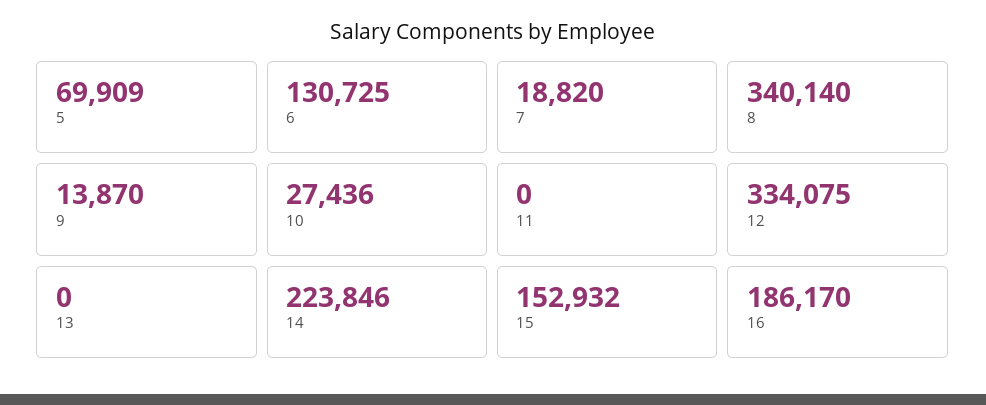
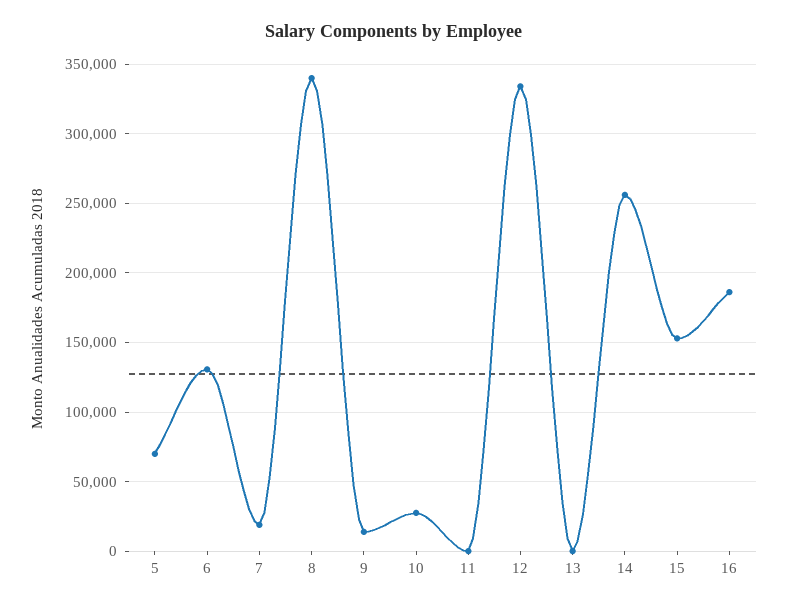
  {
    "5": 69909,
    "6": 130725,
    "7": 18820,
    "8": 340140,
    "9": 13870,
    "10": 27436,
    "11": 0,
    "12": 334075,
    "13": 0,
-   "14": 223846,
+   "14": 255000,
    "15": 152932,
    "16": 186170
  }

